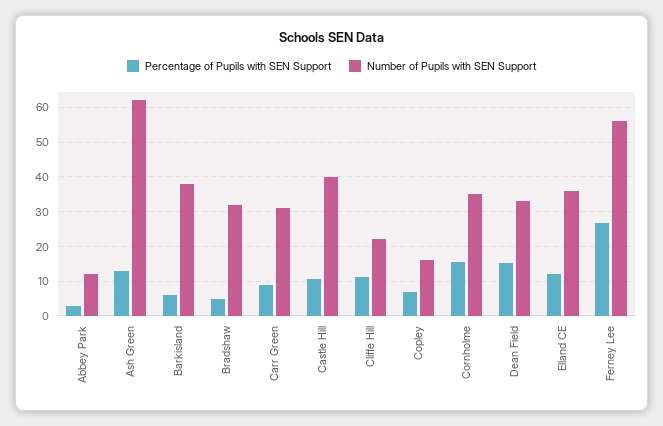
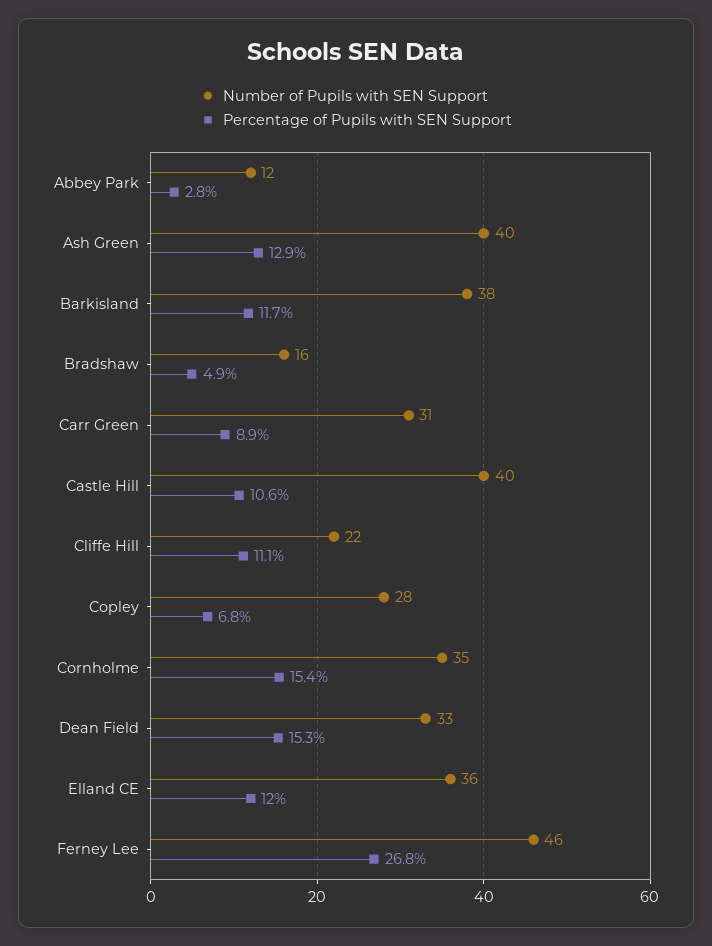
  {
    "Percentage of Pupils with SEN Support": {
      "Abbey Park": 2.8,
      "Ash Green": 12.9,
-     "Barkisland": 6,
+     "Barkisland": 11.7,
      "Bradshaw": 4.9,
      "Carr Green": 8.9,
      "Castle Hill": 10.6,
      "Cliffe Hill": 11.1,
      "Copley": 6.8,
      "Cornholme": 15.4,
      "Dean Field": 15.3,
      "Elland CE": 12,
      "Ferney Lee": 26.8
    },
    "Number of Pupils with SEN Support": {
      "Abbey Park": 12,
-     "Ash Green": 62,
+     "Ash Green": 40,
      "Barkisland": 38,
-     "Bradshaw": 32,
+     "Bradshaw": 16,
      "Carr Green": 31,
      "Castle Hill": 40,
      "Cliffe Hill": 22,
-     "Copley": 16,
+     "Copley": 28,
      "Cornholme": 35,
      "Dean Field": 33,
      "Elland CE": 36,
-     "Ferney Lee": 56
+     "Ferney Lee": 46
    }
  }

